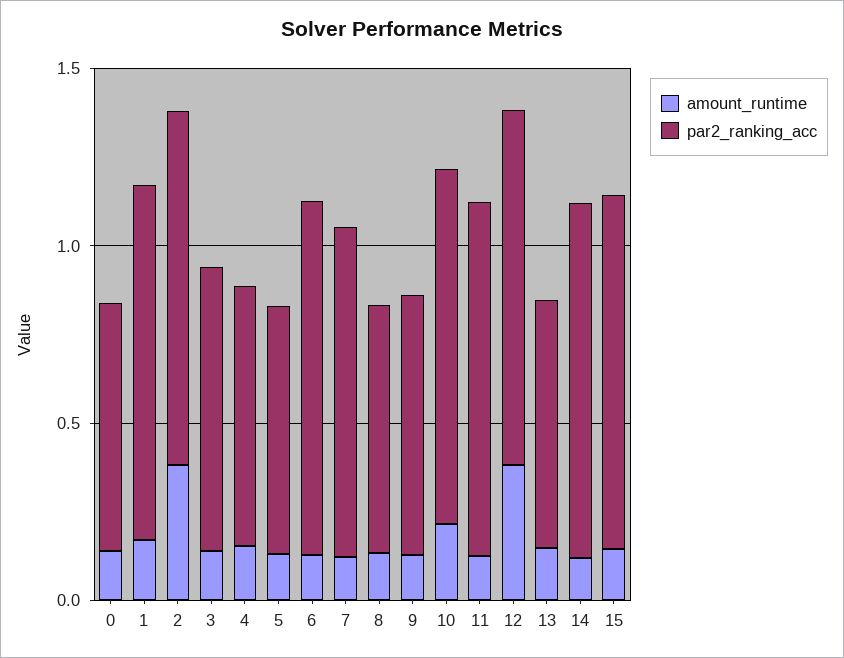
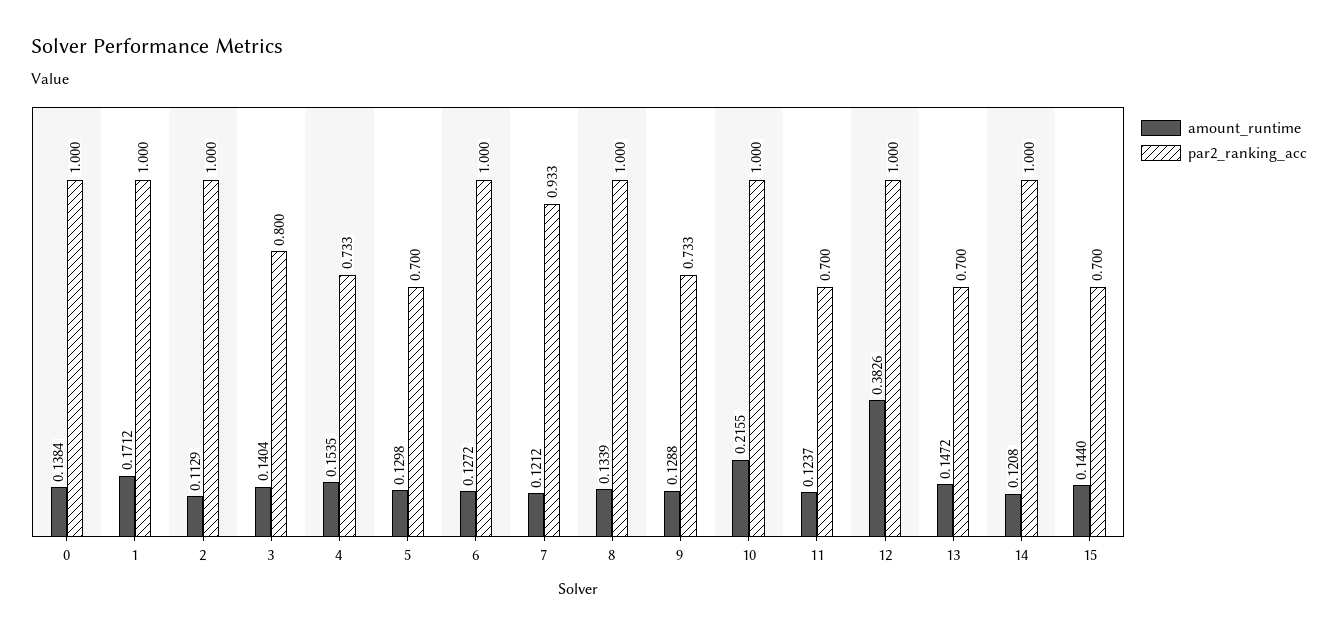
  {
    "amount_runtime": {
      "0": 0.1384,
      "1": 0.1712,
-     "2": 0.4,
+     "2": 0.1129,
      "3": 0.1404,
      "4": 0.1535,
      "5": 0.1298,
      "6": 0.1272,
      "7": 0.1212,
      "8": 0.1339,
      "9": 0.1288,
      "10": 0.2155,
      "11": 0.1237,
      "12": 0.3826,
      "13": 0.1472,
      "14": 0.1208,
      "15": 0.144
    },
    "par2_ranking_acc": {
-     "0": 0.7,
+     "0": 1,
      "1": 1,
      "2": 1,
      "3": 0.8,
      "4": 0.733,
      "5": 0.7,
      "6": 1,
      "7": 0.933,
-     "8": 0.7,
+     "8": 1,
      "9": 0.733,
      "10": 1,
-     "11": 1,
+     "11": 0.7,
      "12": 1,
      "13": 0.7,
      "14": 1,
-     "15": 1
+     "15": 0.7
    }
  }

